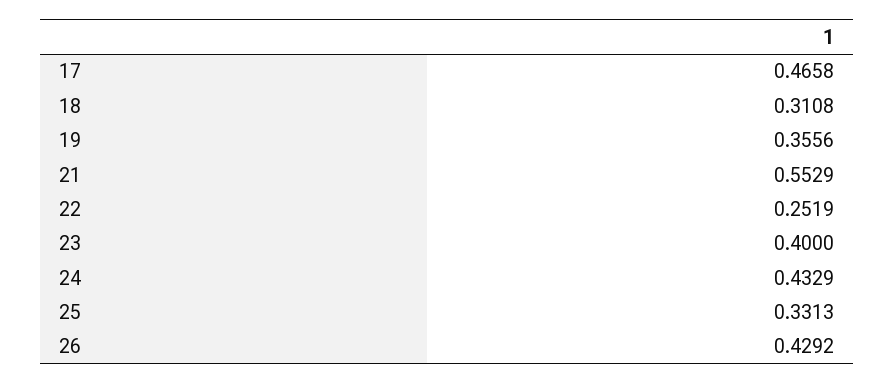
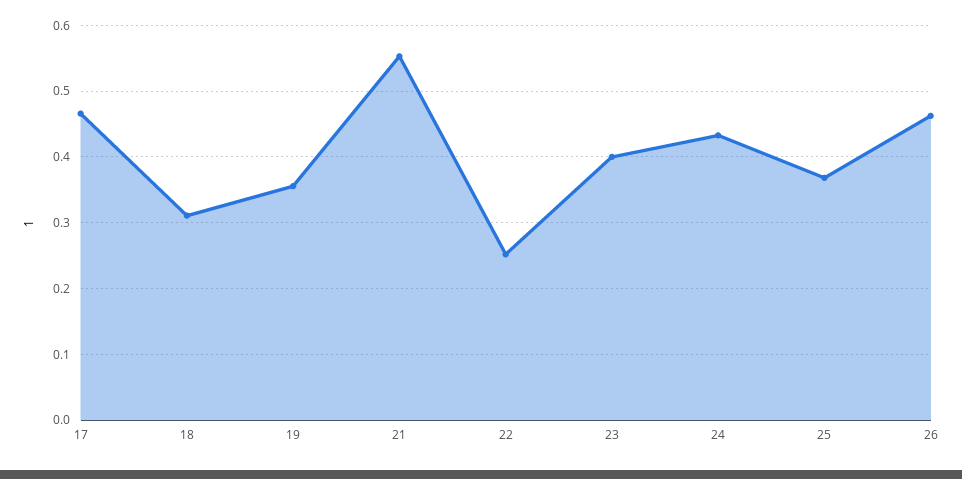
  {
    "17": 0.4658,
    "18": 0.3108,
    "19": 0.3556,
    "21": 0.5529,
    "22": 0.2519,
    "23": 0.4,
    "24": 0.4329,
-   "25": 0.3313,
+   "25": 0.37,
-   "26": 0.4292
+   "26": 0.46
  }

